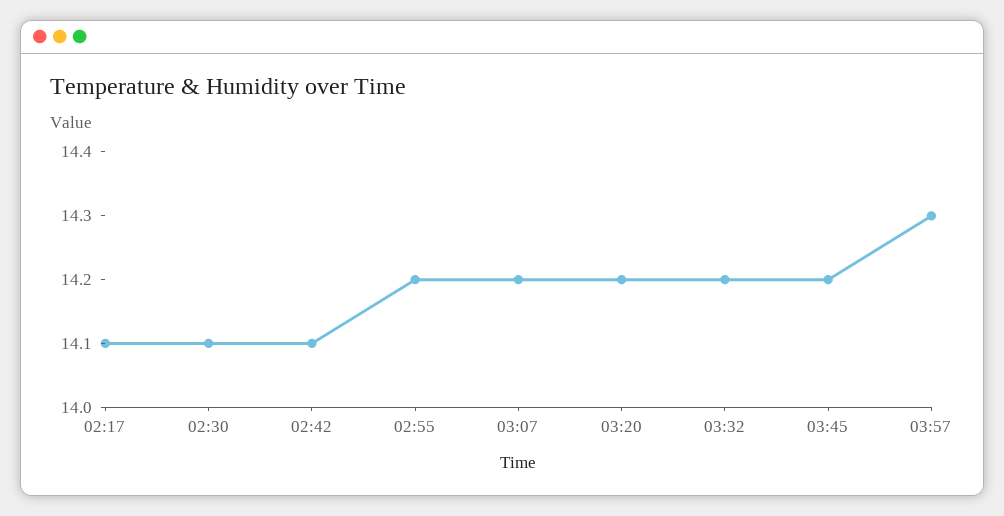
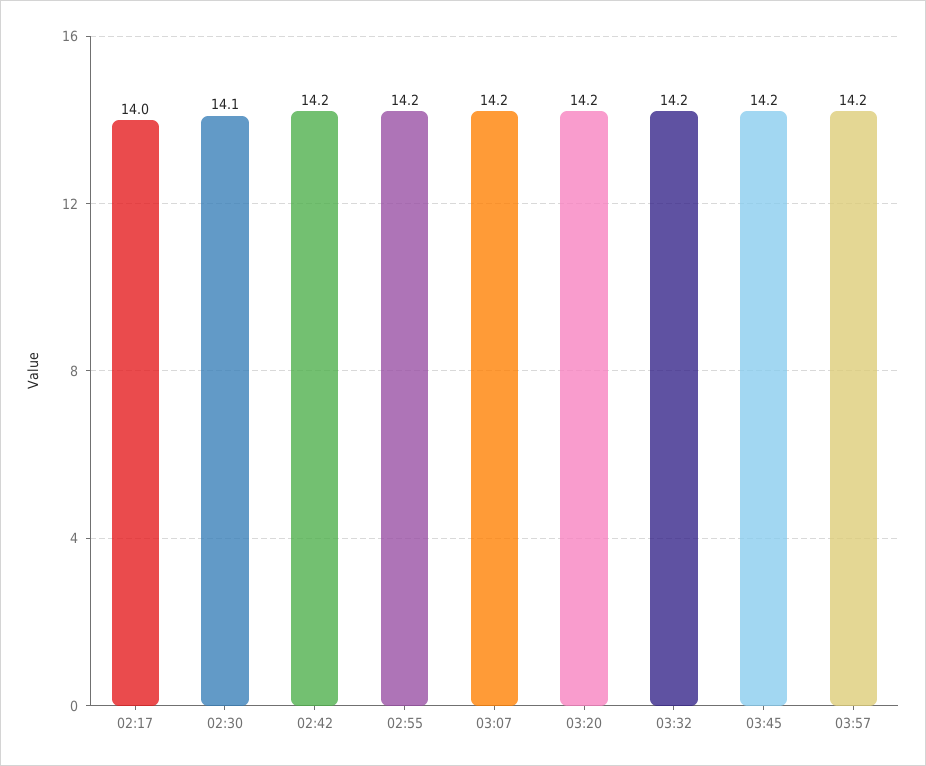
  {
-   "02:17": 14.1,
+   "02:17": 14,
    "02:30": 14.1,
-   "02:42": 14.1,
+   "02:42": 14.2,
    "02:55": 14.2,
    "03:07": 14.2,
    "03:20": 14.2,
    "03:32": 14.2,
    "03:45": 14.2,
-   "03:57": 14.3
+   "03:57": 14.2
  }

